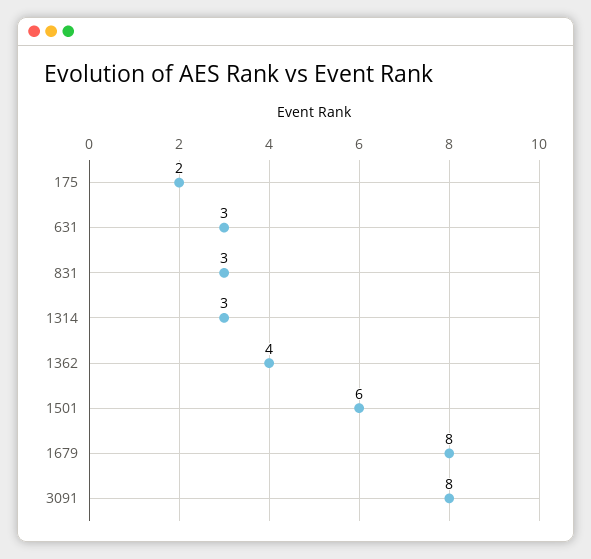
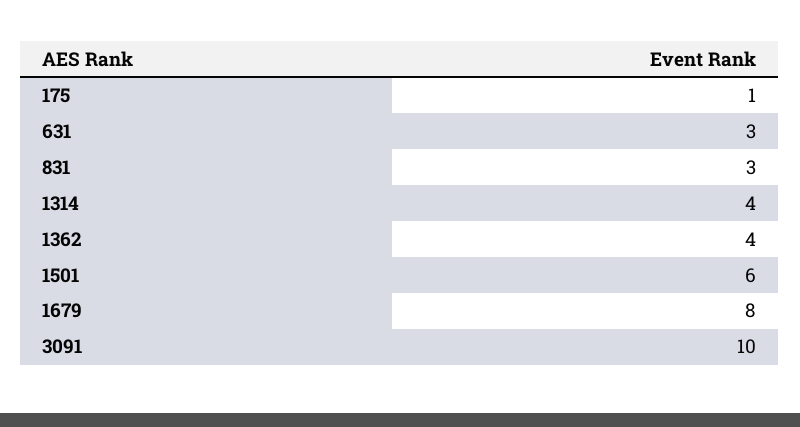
  {
-   "175": 2,
+   "175": 1,
    "631": 3,
    "831": 3,
-   "1314": 3,
+   "1314": 4,
    "1362": 4,
    "1501": 6,
    "1679": 8,
-   "3091": 8
+   "3091": 10
  }

